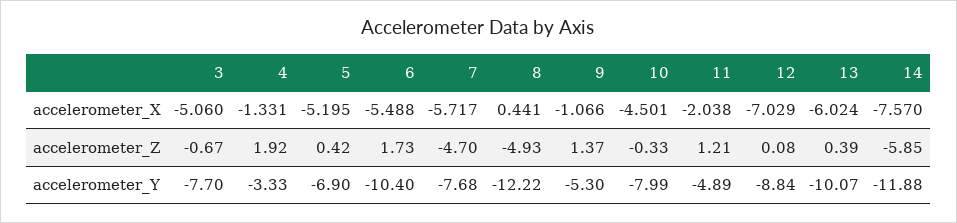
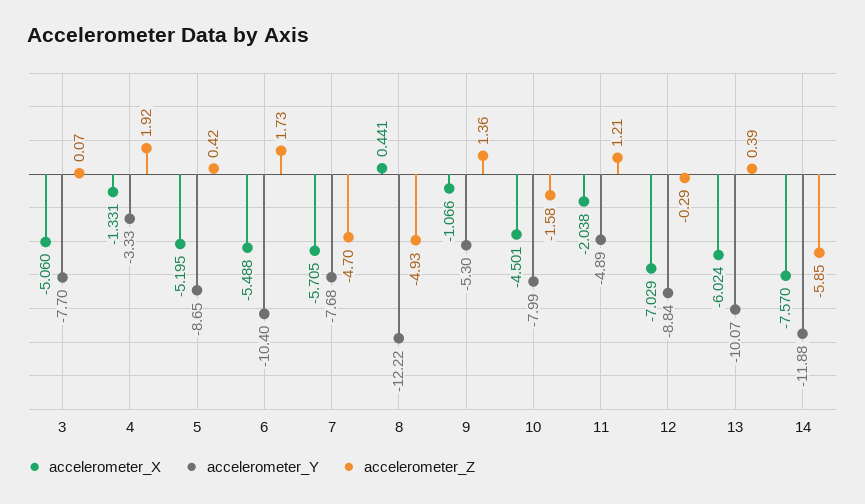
  {
    "accelerometer_X": {
      "3": -5.06,
      "4": -1.331,
      "5": -5.195,
      "6": -5.488,
-     "7": -5.717,
+     "7": -5.705,
      "8": 0.441,
      "9": -1.066,
      "10": -4.501,
      "11": -2.038,
      "12": -7.029,
      "13": -6.024,
      "14": -7.57
    },
    "accelerometer_Z": {
-     "3": -0.67,
+     "3": 0.07,
      "4": 1.92,
      "5": 0.42,
      "6": 1.73,
      "7": -4.7,
      "8": -4.93,
-     "9": 1.37,
+     "9": 1.36,
-     "10": -0.33,
+     "10": -1.58,
      "11": 1.21,
-     "12": 0.08,
+     "12": -0.29,
      "13": 0.39,
      "14": -5.85
    },
    "accelerometer_Y": {
      "3": -7.7,
      "4": -3.33,
-     "5": -6.9,
+     "5": -8.65,
      "6": -10.4,
      "7": -7.68,
      "8": -12.22,
      "9": -5.3,
      "10": -7.99,
      "11": -4.89,
      "12": -8.84,
      "13": -10.07,
      "14": -11.88
    }
  }

